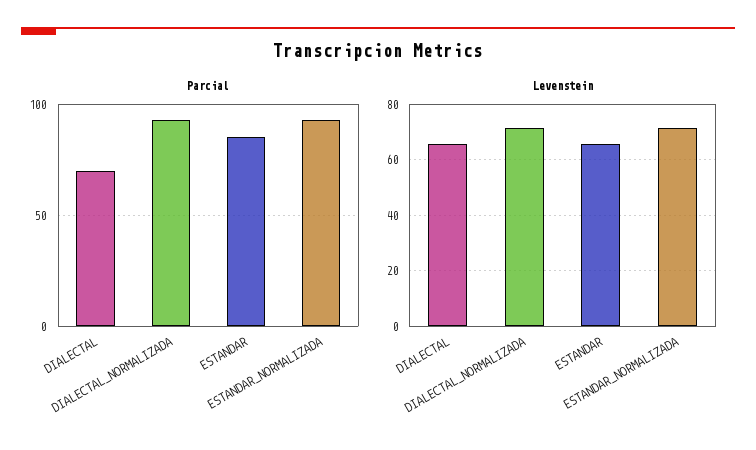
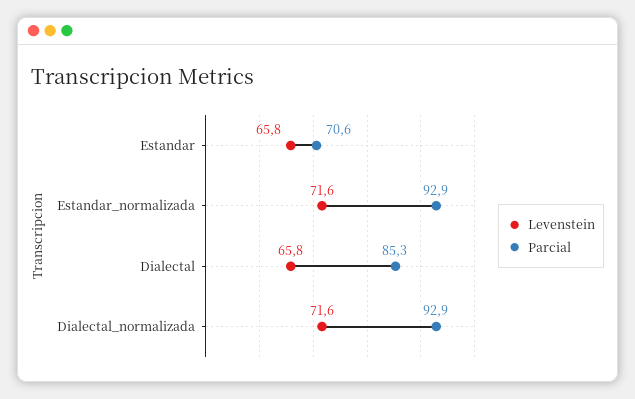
  {
    "Parcial": {
-     "DIALECTAL": 70,
+     "DIALECTAL": 85.3,
      "DIALECTAL_NORMALIZADA": 92.9,
-     "ESTANDAR": 85,
+     "ESTANDAR": 70.6,
      "ESTANDAR_NORMALIZADA": 92.9
    },
    "Levenstein": {
      "DIALECTAL": 65.8,
      "DIALECTAL_NORMALIZADA": 71.6,
      "ESTANDAR": 65.8,
      "ESTANDAR_NORMALIZADA": 71.6
    }
  }

